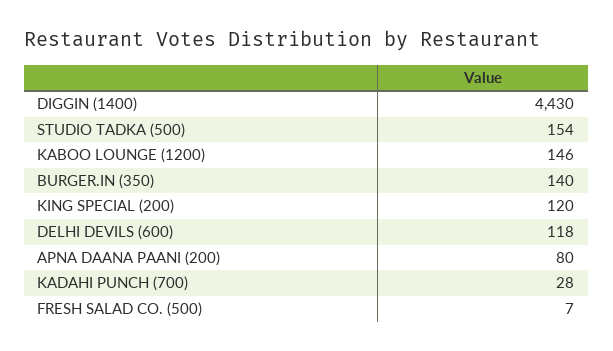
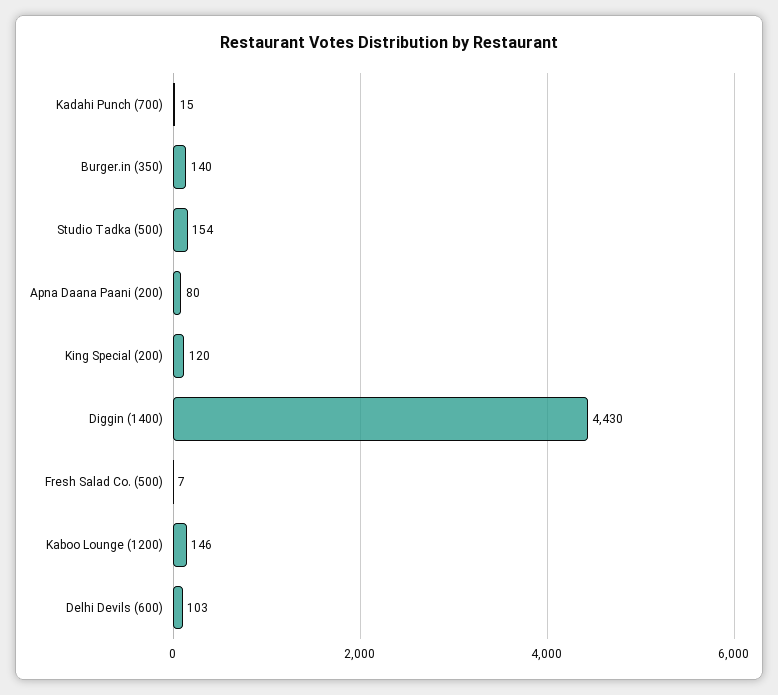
  {
    "DIGGIN (1400)": 4430,
    "STUDIO TADKA (500)": 154,
    "KABOO LOUNGE (1200)": 146,
    "BURGER.IN (350)": 140,
    "KING SPECIAL (200)": 120,
-   "DELHI DEVILS (600)": 118,
+   "DELHI DEVILS (600)": 103,
    "APNA DAANA PAANI (200)": 80,
-   "KADAHI PUNCH (700)": 28,
+   "KADAHI PUNCH (700)": 15,
    "FRESH SALAD CO. (500)": 7
  }

